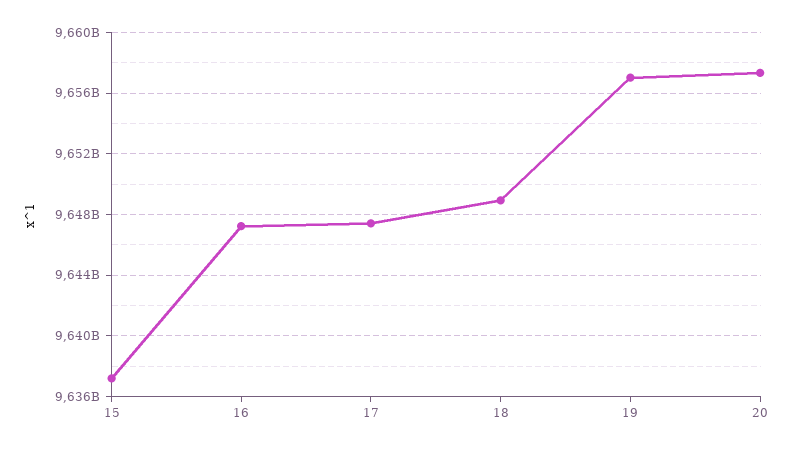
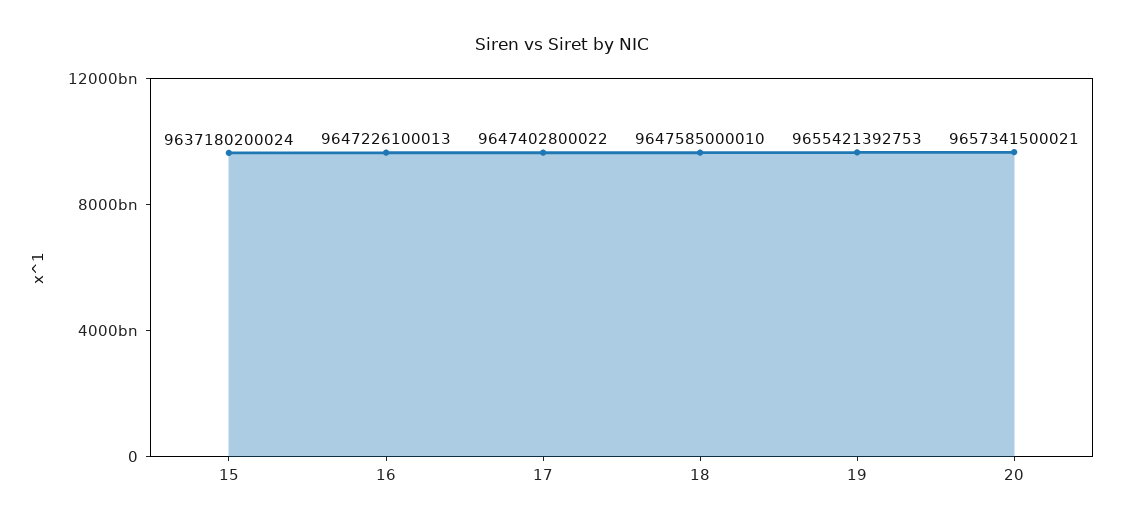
  {
    "15": 9637180200024,
    "16": 9647226100013,
    "17": 9647402800022,
-   "18": 9649000000000,
+   "18": 9647585000010,
-   "19": 9657000000000,
+   "19": 9655421392753,
    "20": 9657341500021
  }

